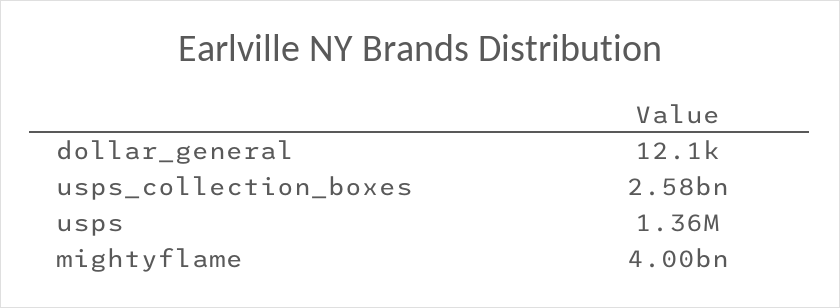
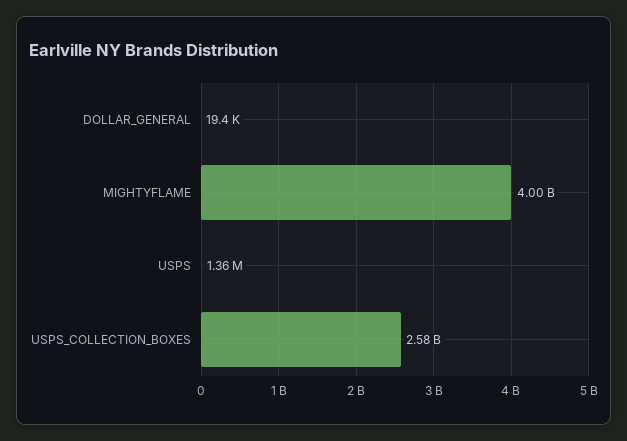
  {
-   "dollar_general": 12100,
+   "dollar_general": 19400,
    "usps_collection_boxes": 2580000000,
    "usps": 1360000,
    "mightyflame": 4000000000
  }

